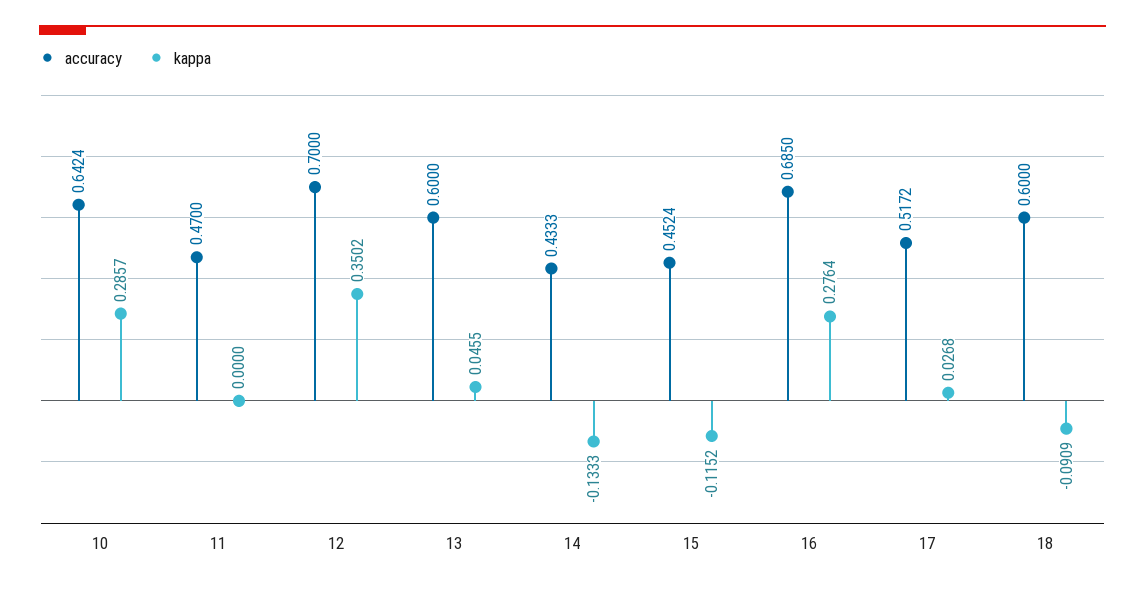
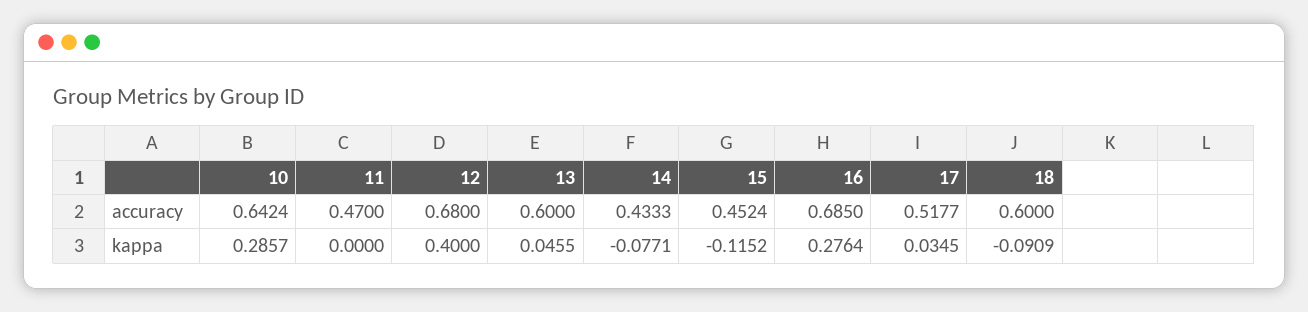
  {
    "accuracy": {
      "10": 0.6424,
      "11": 0.47,
-     "12": 0.7,
+     "12": 0.68,
      "13": 0.6,
      "14": 0.4333,
      "15": 0.4524,
      "16": 0.685,
-     "17": 0.5172,
+     "17": 0.5177,
      "18": 0.6
    },
    "kappa": {
      "10": 0.2857,
      "11": 0,
-     "12": 0.3502,
+     "12": 0.4,
      "13": 0.0455,
-     "14": -0.1333,
+     "14": -0.0771,
      "15": -0.1152,
      "16": 0.2764,
-     "17": 0.0268,
+     "17": 0.0345,
      "18": -0.0909
    }
  }

